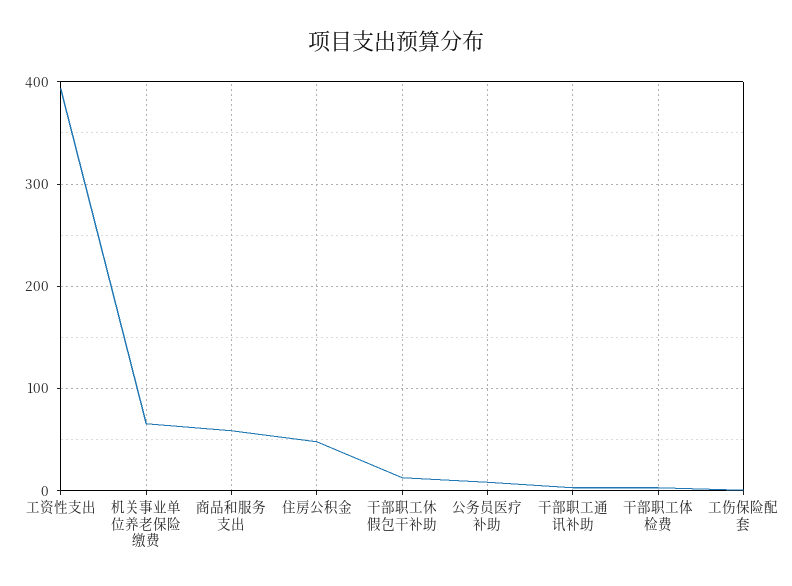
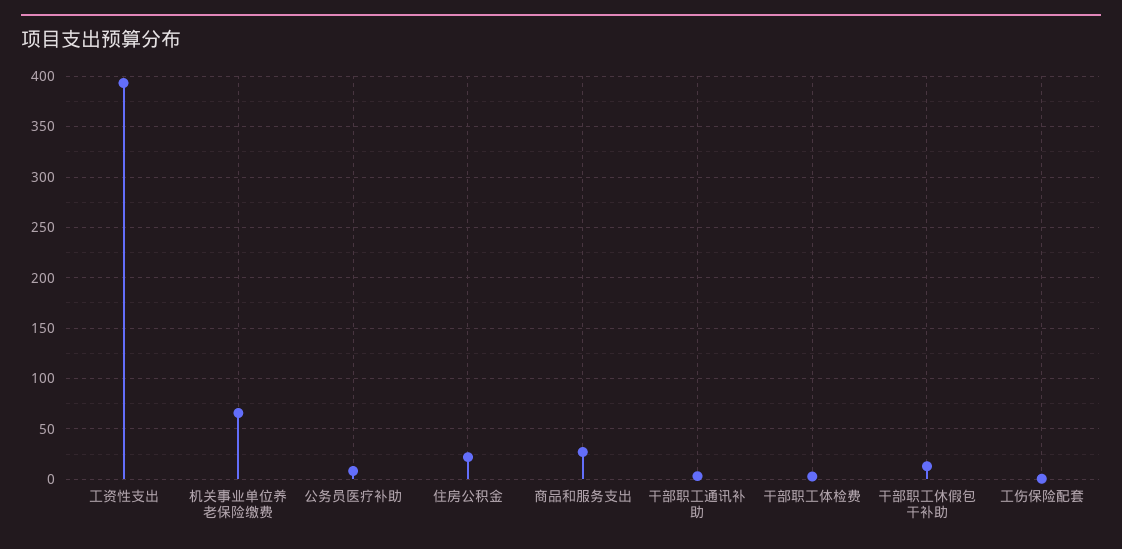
  {
    "工资性支出": 390,
    "机关事业单位养老保险缴费": 70,
-   "商品和服务支出": 60,
+   "商品和服务支出": 30,
-   "住房公积金": 50,
+   "住房公积金": 20,
    "干部职工休假包干补助": 10,
    "公务员医疗补助": 10,
    "干部职工通讯补助": 0,
    "干部职工体检费": 0,
    "工伤保险配套": 0
  }

